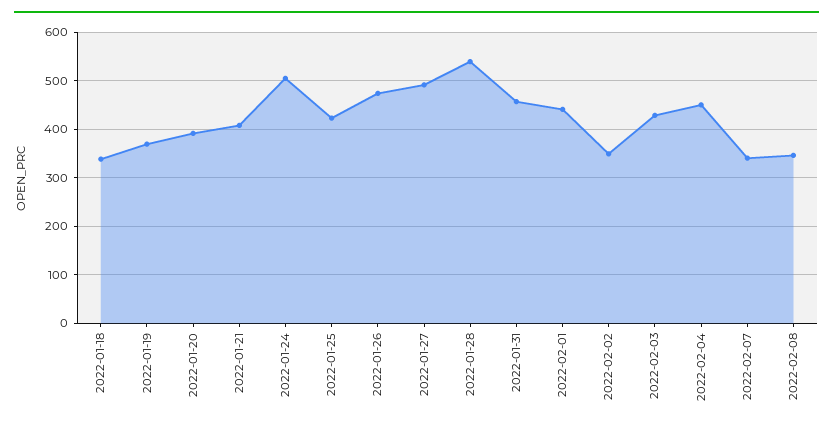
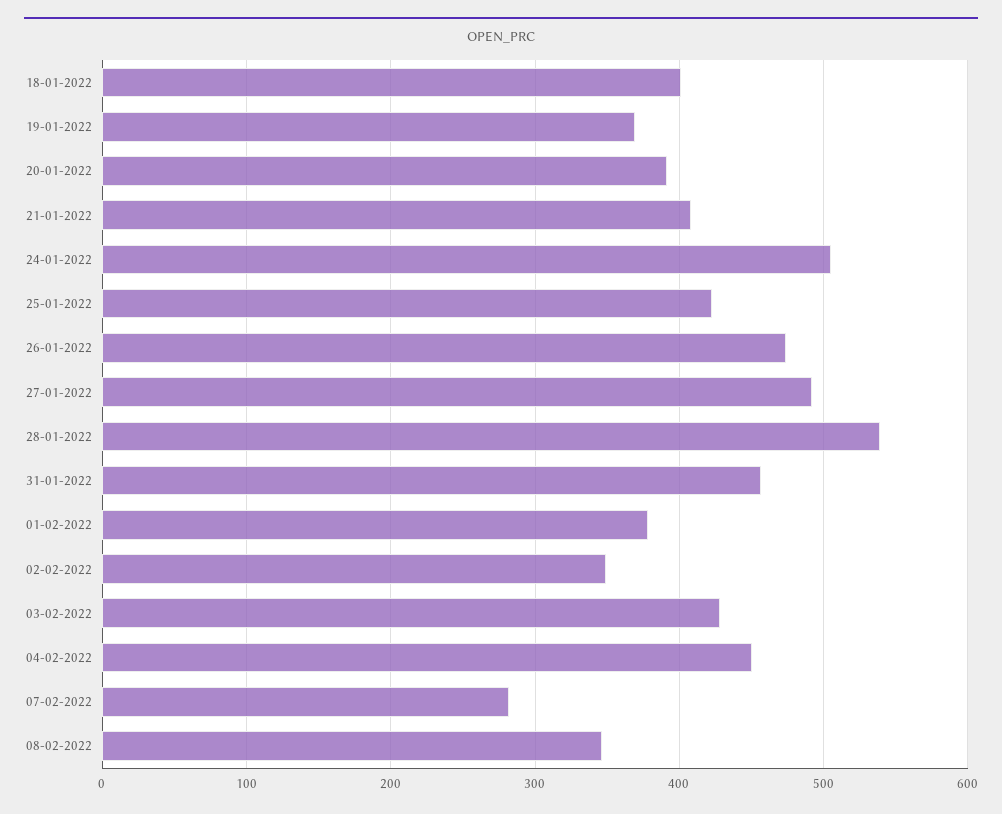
  {
-   "2022-01-18": 340,
+   "2022-01-18": 400,
    "2022-01-19": 370,
    "2022-01-20": 390,
    "2022-01-21": 410,
    "2022-01-24": 510,
    "2022-01-25": 420,
    "2022-01-26": 470,
    "2022-01-27": 490,
    "2022-01-28": 540,
    "2022-01-31": 460,
-   "2022-02-01": 440,
+   "2022-02-01": 380,
    "2022-02-02": 350,
    "2022-02-03": 430,
    "2022-02-04": 450,
-   "2022-02-07": 340,
+   "2022-02-07": 280,
    "2022-02-08": 350
  }

